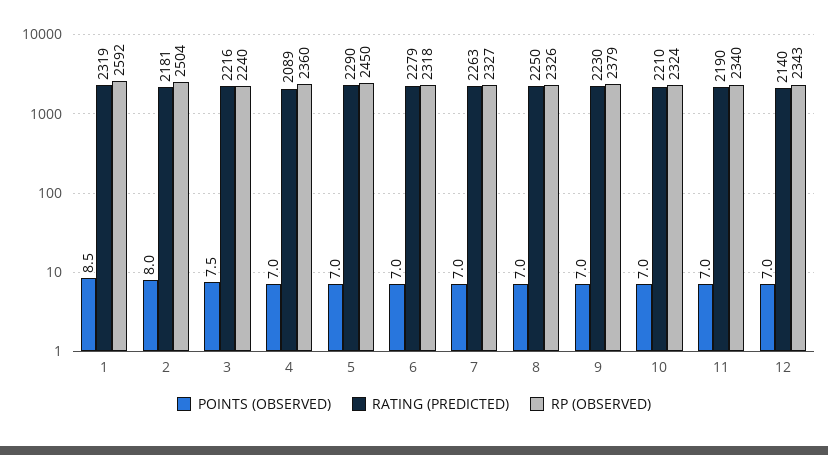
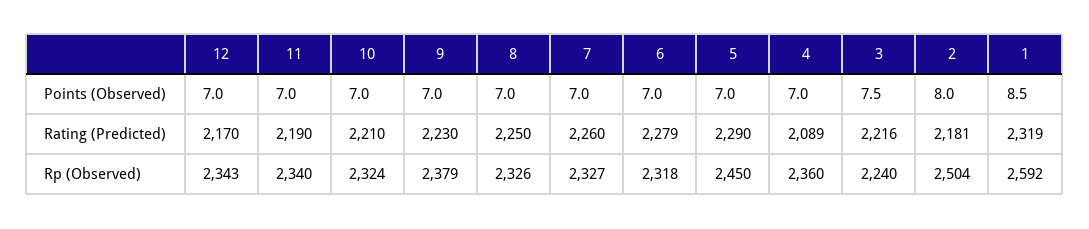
  {
    "POINTS (OBSERVED)": {
      "1": 8.5,
      "2": 8,
      "3": 7.5,
      "4": 7,
      "5": 7,
      "6": 7,
      "7": 7,
      "8": 7,
      "9": 7,
      "10": 7,
      "11": 7,
      "12": 7
    },
    "RATING (PREDICTED)": {
      "1": 2319,
      "2": 2181,
      "3": 2216,
      "4": 2089,
      "5": 2290,
      "6": 2279,
-     "7": 2263,
+     "7": 2260,
      "8": 2250,
      "9": 2230,
      "10": 2210,
      "11": 2190,
-     "12": 2140
+     "12": 2170
    },
    "RP (OBSERVED)": {
      "1": 2592,
      "2": 2504,
      "3": 2240,
      "4": 2360,
      "5": 2450,
      "6": 2318,
      "7": 2327,
      "8": 2326,
      "9": 2379,
      "10": 2324,
      "11": 2340,
      "12": 2343
    }
  }

